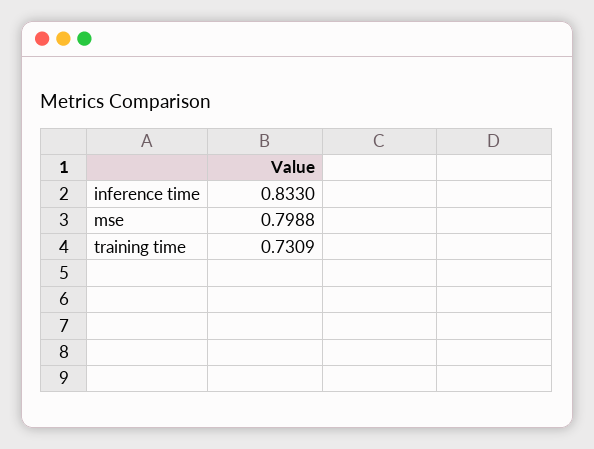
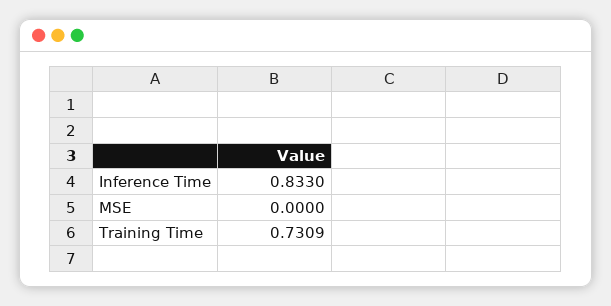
  {
    "inference time": 0.833,
-   "mse": 0.7988,
+   "mse": 0,
    "training time": 0.7309
  }

